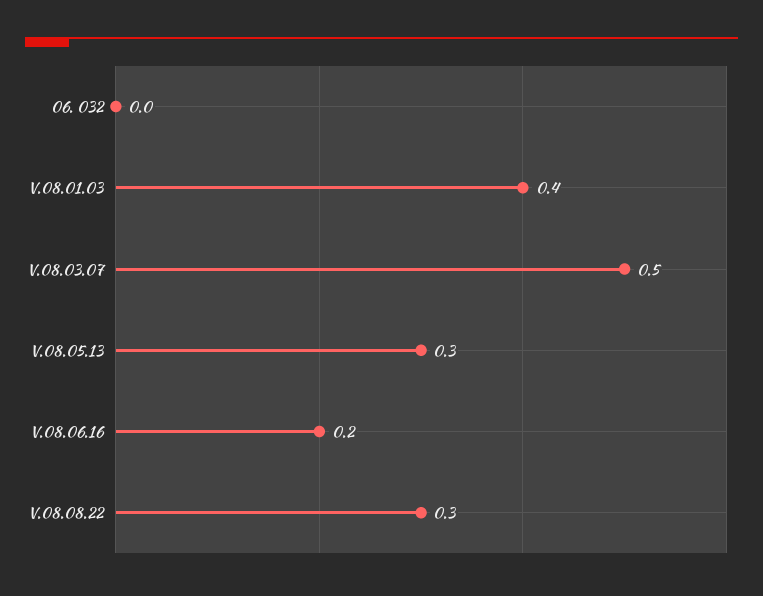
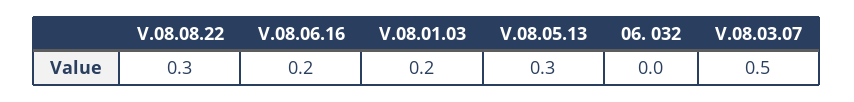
  {
    "06. 032": 0,
-   "V.08.01.03": 0.4,
+   "V.08.01.03": 0.2,
    "V.08.03.07": 0.5,
    "V.08.05.13": 0.3,
    "V.08.06.16": 0.2,
    "V.08.08.22": 0.3
  }

